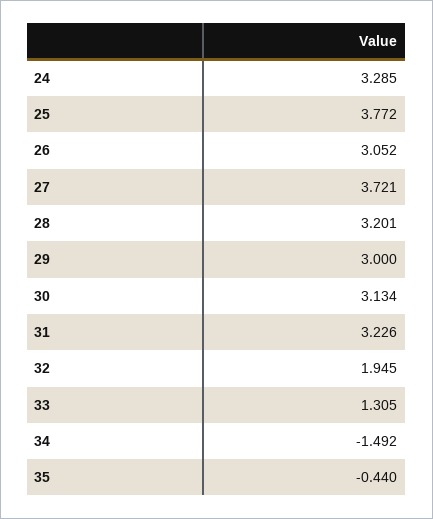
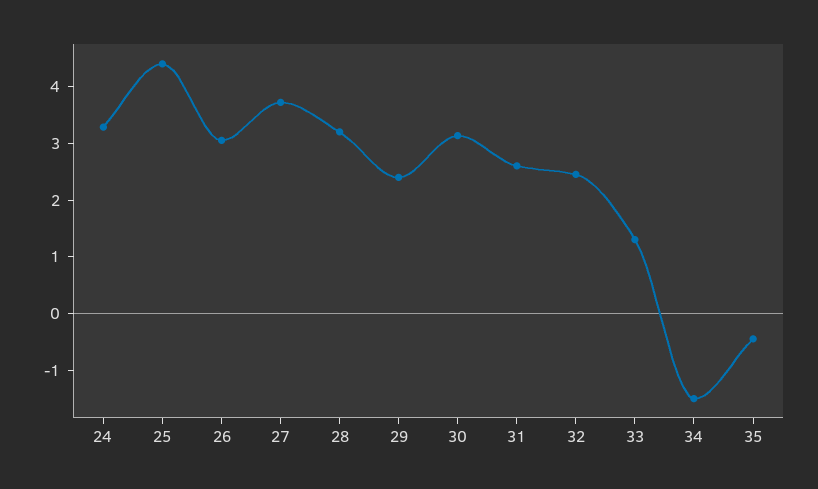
  {
    "24": 3.285,
-   "25": 3.772,
+   "25": 4.4,
    "26": 3.052,
    "27": 3.721,
    "28": 3.201,
-   "29": 3,
+   "29": 2.4,
    "30": 3.134,
-   "31": 3.226,
+   "31": 2.6,
-   "32": 1.945,
+   "32": 2.4,
    "33": 1.305,
    "34": -1.492,
    "35": -0.44
  }

